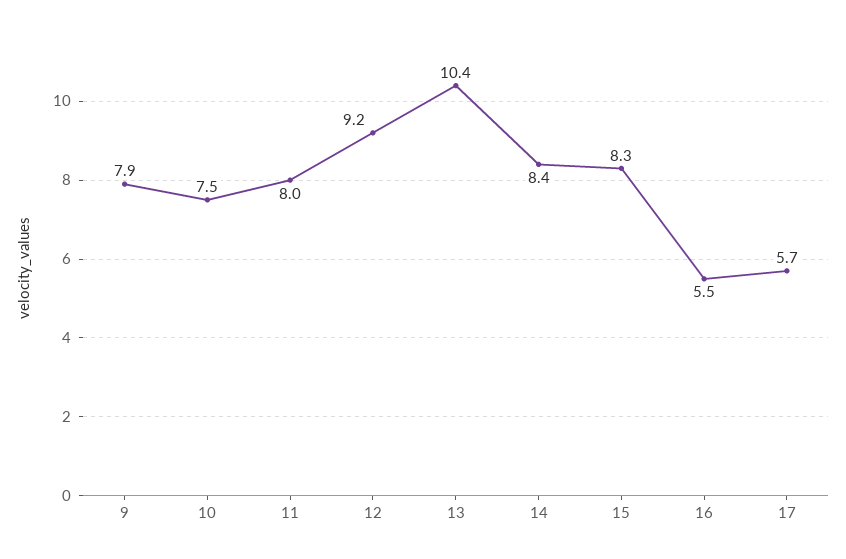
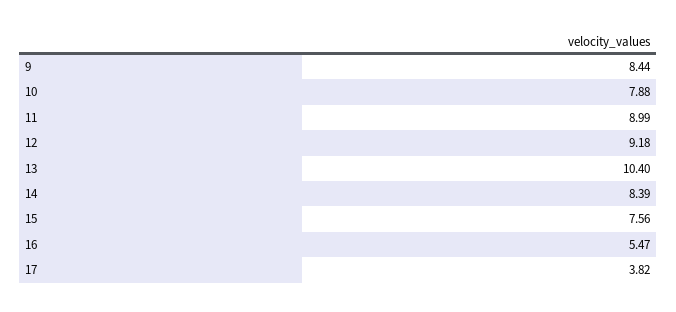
  {
-   "9": 7.9,
+   "9": 8.44,
-   "10": 7.5,
+   "10": 7.88,
-   "11": 8,
+   "11": 8.99,
    "12": 9.18,
    "13": 10.4,
    "14": 8.39,
-   "15": 8.3,
+   "15": 7.56,
    "16": 5.47,
-   "17": 5.7
+   "17": 3.82
  }

